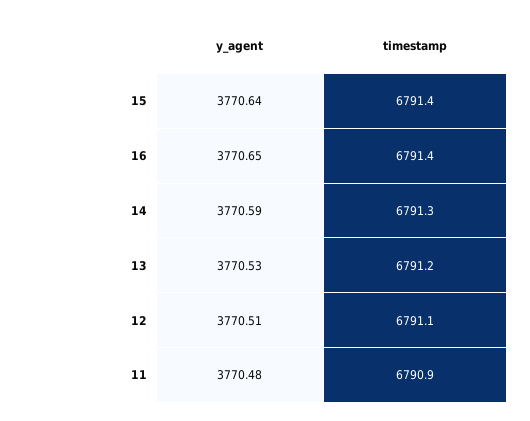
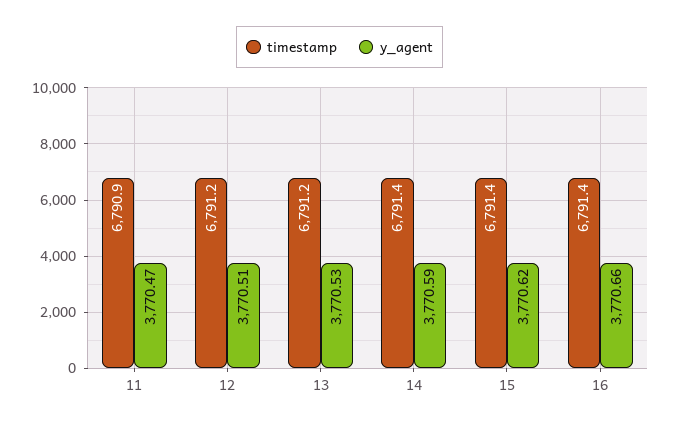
  {
    "y_agent": {
-     "15": 3770.64,
+     "15": 3770.62,
-     "16": 3770.65,
+     "16": 3770.66,
      "14": 3770.59,
      "13": 3770.53,
      "12": 3770.51,
-     "11": 3770.48
+     "11": 3770.47
    },
    "timestamp": {
      "15": 6791.4,
      "16": 6791.4,
-     "14": 6791.3,
+     "14": 6791.4,
      "13": 6791.2,
-     "12": 6791.1,
+     "12": 6791.2,
      "11": 6790.9
    }
  }

